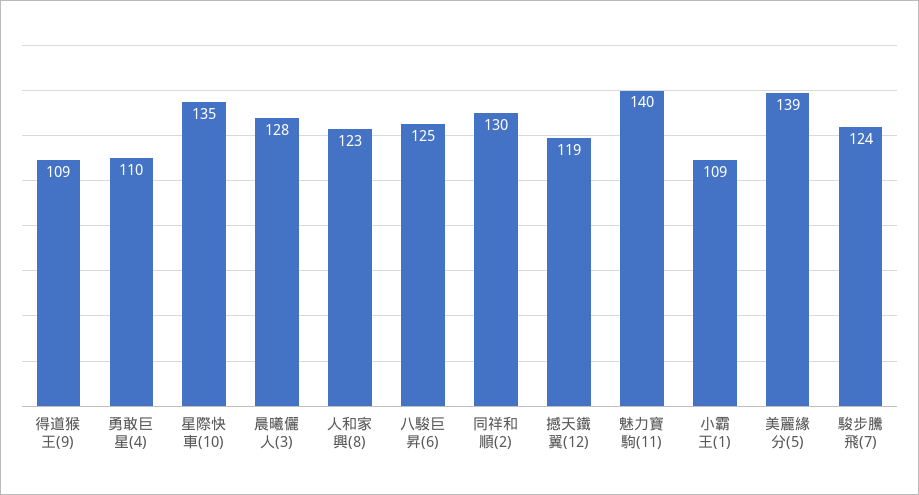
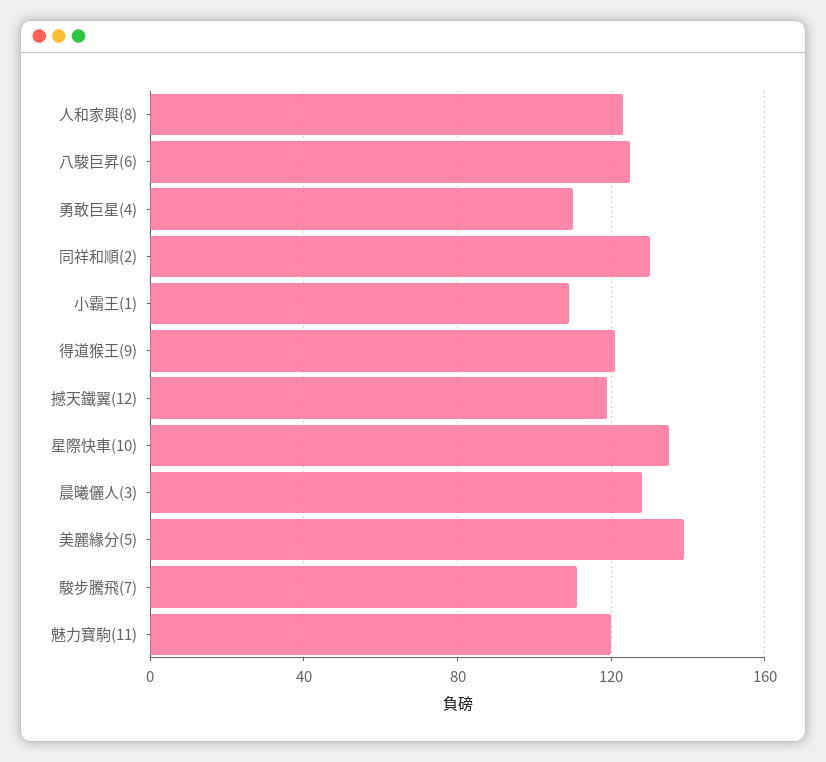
  {
-   "得道猴王(9)": 109,
+   "得道猴王(9)": 120,
    "勇敢巨星(4)": 110,
    "星際快車(10)": 135,
    "晨曦儷人(3)": 128,
    "人和家興(8)": 123,
    "八駿巨昇(6)": 125,
    "同祥和順(2)": 130,
    "撼天鐵翼(12)": 119,
-   "魅力寶駒(11)": 140,
+   "魅力寶駒(11)": 120,
    "小霸王(1)": 109,
    "美麗緣分(5)": 139,
-   "駿步騰飛(7)": 124
+   "駿步騰飛(7)": 110
  }

